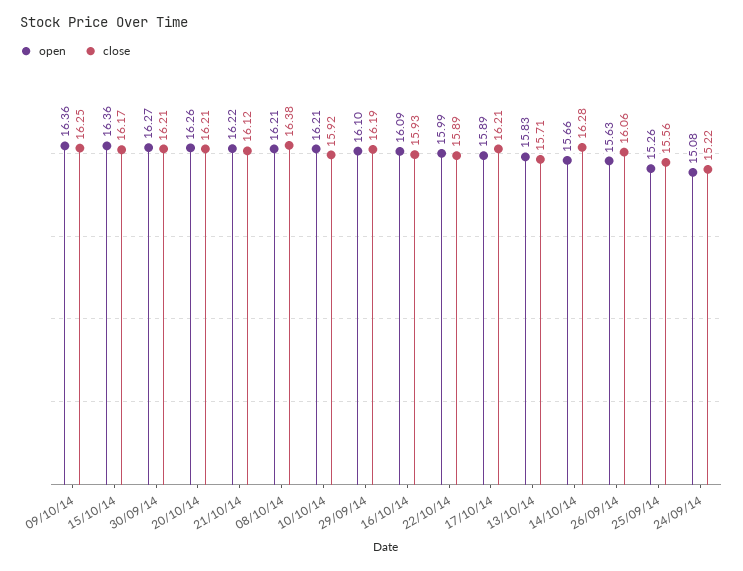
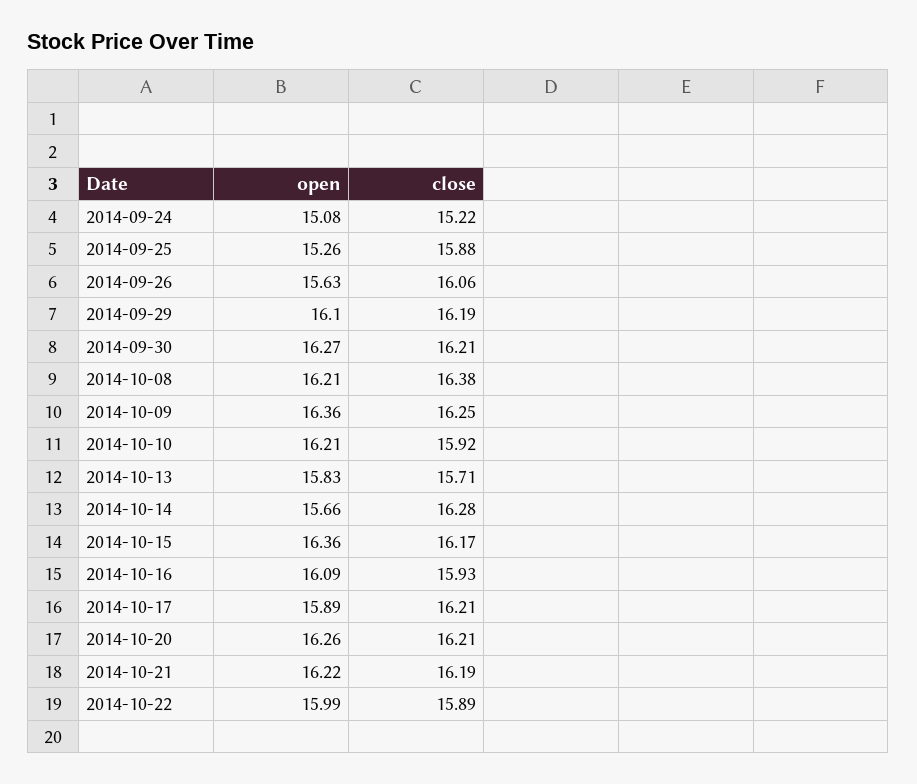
  {
    "open": {
      "09/10/14": 16.36,
      "15/10/14": 16.36,
      "30/09/14": 16.27,
      "20/10/14": 16.26,
      "21/10/14": 16.22,
      "08/10/14": 16.21,
      "10/10/14": 16.21,
      "29/09/14": 16.1,
      "16/10/14": 16.09,
      "22/10/14": 15.99,
      "17/10/14": 15.89,
      "13/10/14": 15.83,
      "14/10/14": 15.66,
      "26/09/14": 15.63,
      "25/09/14": 15.26,
      "24/09/14": 15.08
    },
    "close": {
      "09/10/14": 16.25,
      "15/10/14": 16.17,
      "30/09/14": 16.21,
      "20/10/14": 16.21,
-     "21/10/14": 16.12,
+     "21/10/14": 16.19,
      "08/10/14": 16.38,
      "10/10/14": 15.92,
      "29/09/14": 16.19,
      "16/10/14": 15.93,
      "22/10/14": 15.89,
      "17/10/14": 16.21,
      "13/10/14": 15.71,
      "14/10/14": 16.28,
      "26/09/14": 16.06,
-     "25/09/14": 15.56,
+     "25/09/14": 15.88,
      "24/09/14": 15.22
    }
  }

